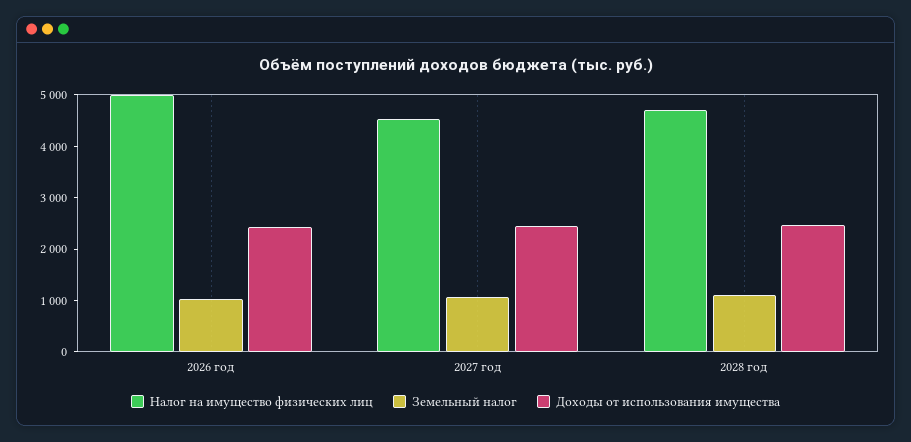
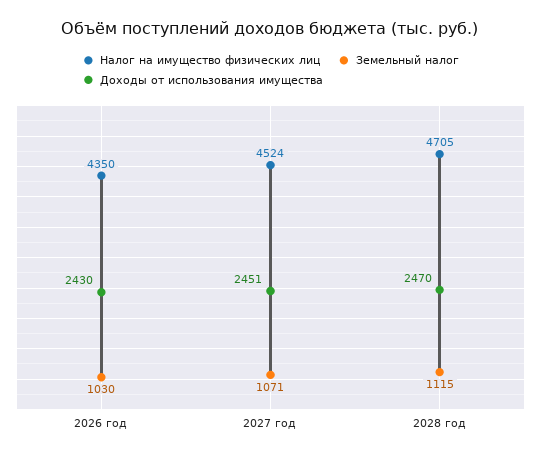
  {
    "Налог на имущество физических лиц": {
-     "2026 год": 5000,
+     "2026 год": 4350,
      "2027 год": 4524,
      "2028 год": 4705
    },
    "Земельный налог": {
      "2026 год": 1030,
      "2027 год": 1071,
      "2028 год": 1115
    },
    "Доходы от использования имущества": {
      "2026 год": 2430,
      "2027 год": 2451,
      "2028 год": 2470
    }
  }

